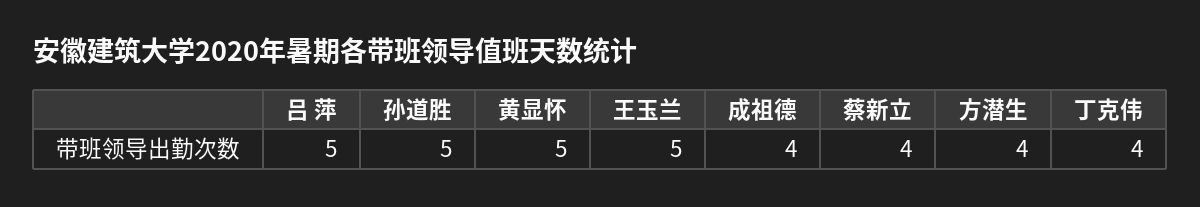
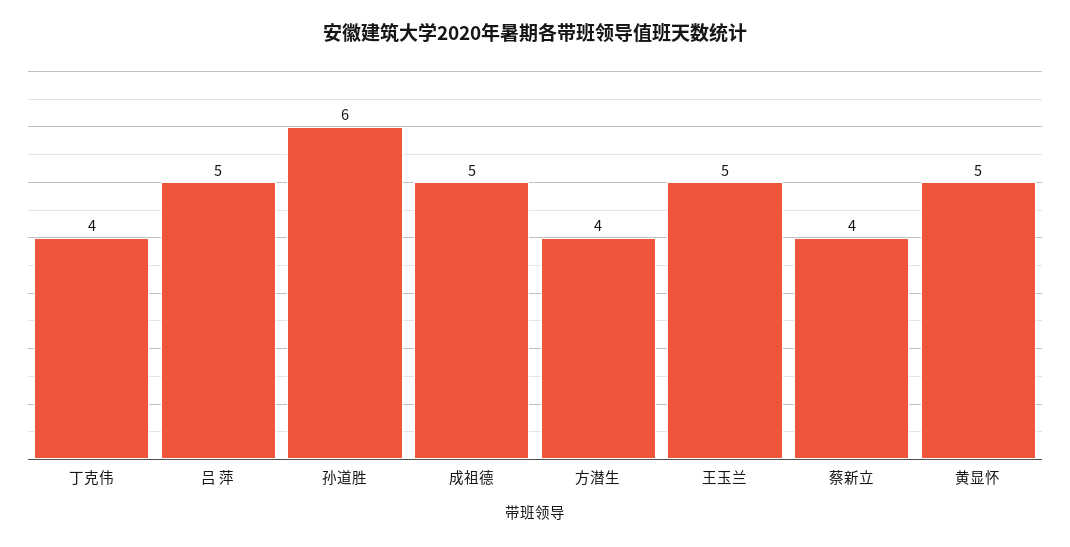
  {
    "吕 萍": 5,
-   "孙道胜": 5,
+   "孙道胜": 6,
    "黄显怀": 5,
    "王玉兰": 5,
-   "成祖德": 4,
+   "成祖德": 5,
    "蔡新立": 4,
    "方潜生": 4,
    "丁克伟": 4
  }

